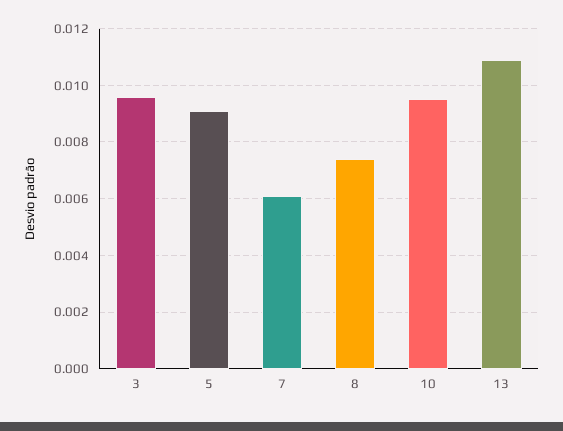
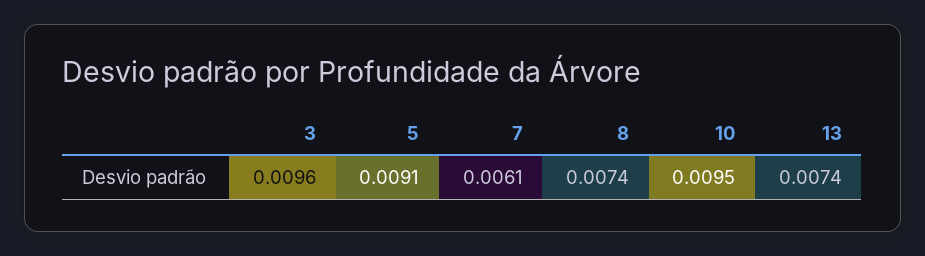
  {
    "3": 0.0096,
    "5": 0.0091,
    "7": 0.0061,
    "8": 0.0074,
    "10": 0.0095,
-   "13": 0.011
+   "13": 0.0074
  }

